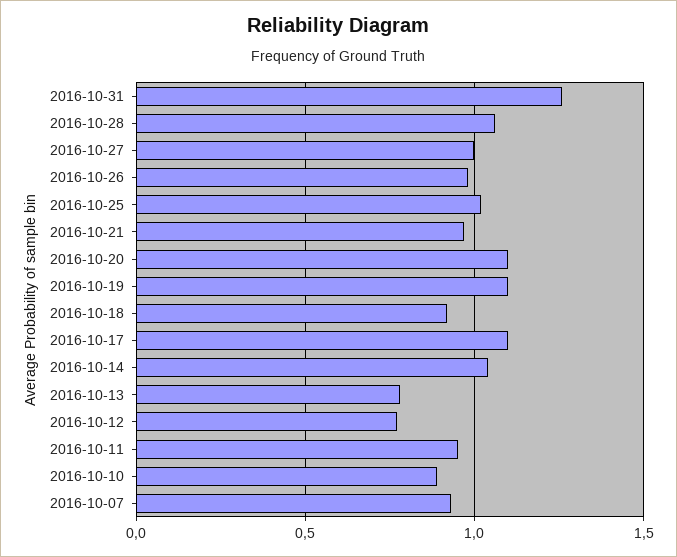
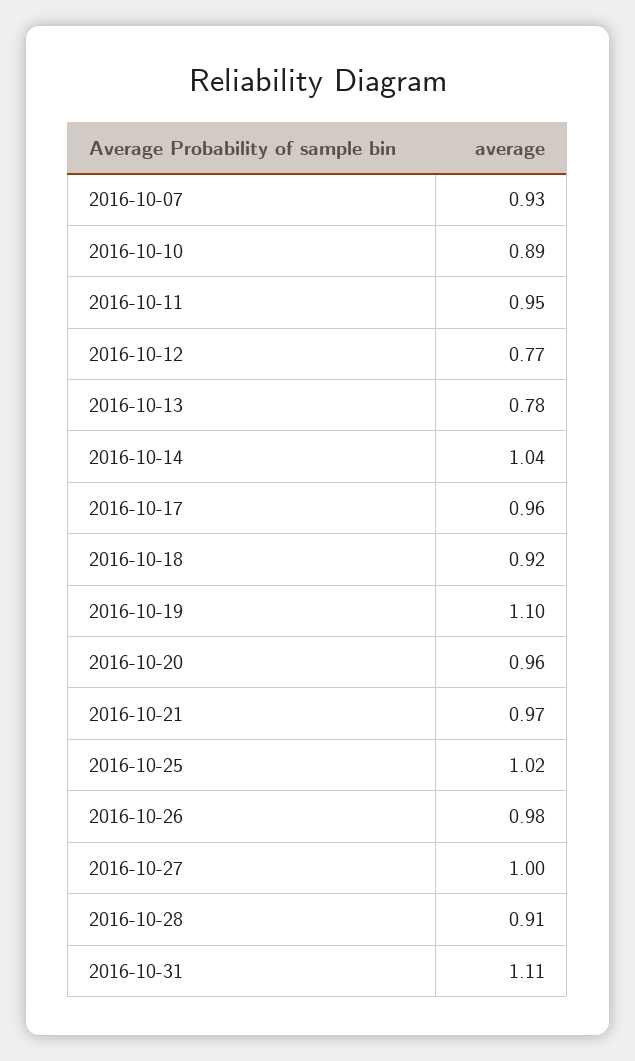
  {
-   "2016-10-31": 1.25,
+   "2016-10-31": 1.11,
-   "2016-10-28": 1.05,
+   "2016-10-28": 0.91,
    "2016-10-27": 1,
    "2016-10-26": 0.98,
    "2016-10-25": 1.02,
    "2016-10-21": 0.97,
-   "2016-10-20": 1.1,
+   "2016-10-20": 0.96,
    "2016-10-19": 1.1,
    "2016-10-18": 0.92,
-   "2016-10-17": 1.1,
+   "2016-10-17": 0.96,
    "2016-10-14": 1.04,
    "2016-10-13": 0.78,
    "2016-10-12": 0.77,
    "2016-10-11": 0.95,
    "2016-10-10": 0.89,
    "2016-10-07": 0.93
  }

